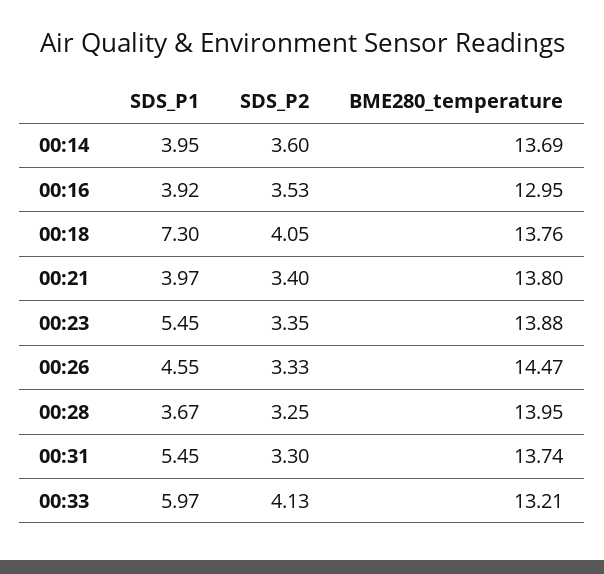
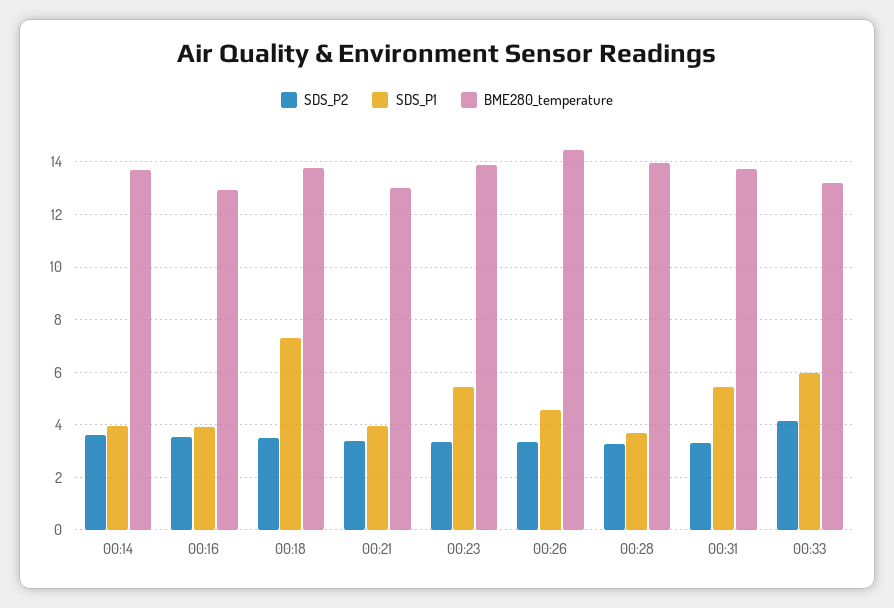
  {
    "SDS_P1": {
      "00:14": 3.95,
      "00:16": 3.92,
      "00:18": 7.3,
      "00:21": 3.97,
      "00:23": 5.45,
      "00:26": 4.55,
      "00:28": 3.67,
      "00:31": 5.45,
      "00:33": 5.97
    },
    "SDS_P2": {
      "00:14": 3.6,
      "00:16": 3.53,
-     "00:18": 4.05,
+     "00:18": 3.5,
      "00:21": 3.4,
      "00:23": 3.35,
      "00:26": 3.33,
      "00:28": 3.25,
      "00:31": 3.3,
      "00:33": 4.13
    },
    "BME280_temperature": {
      "00:14": 13.69,
      "00:16": 12.95,
      "00:18": 13.76,
-     "00:21": 13.8,
+     "00:21": 13,
      "00:23": 13.88,
      "00:26": 14.47,
      "00:28": 13.95,
      "00:31": 13.74,
      "00:33": 13.21
    }
  }

